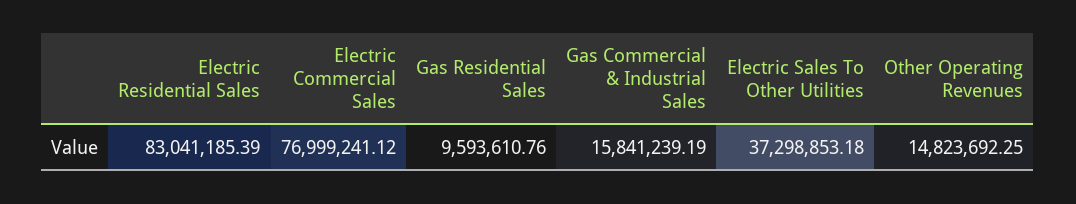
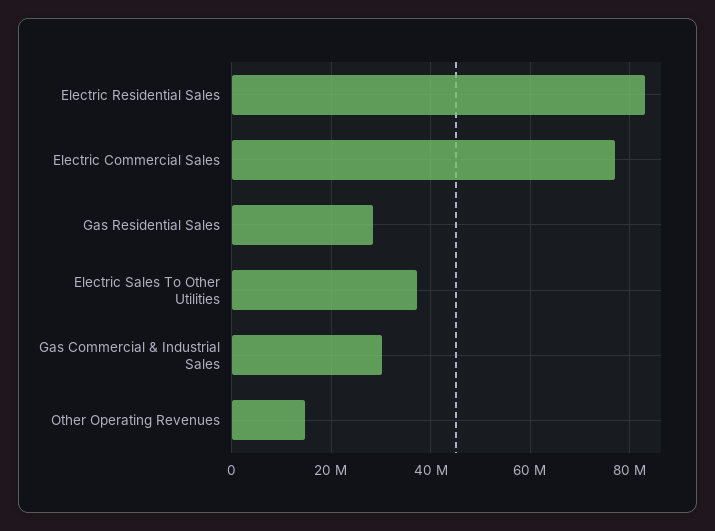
  {
    "Electric Residential Sales": 83041185.39,
    "Electric Commercial Sales": 76999241.12,
-   "Gas Residential Sales": 9593610.76,
+   "Gas Residential Sales": 28000000,
-   "Gas Commercial & Industrial Sales": 15841239.19,
+   "Gas Commercial & Industrial Sales": 30000000,
    "Electric Sales To Other Utilities": 37298853.18,
    "Other Operating Revenues": 14823692.25
  }

